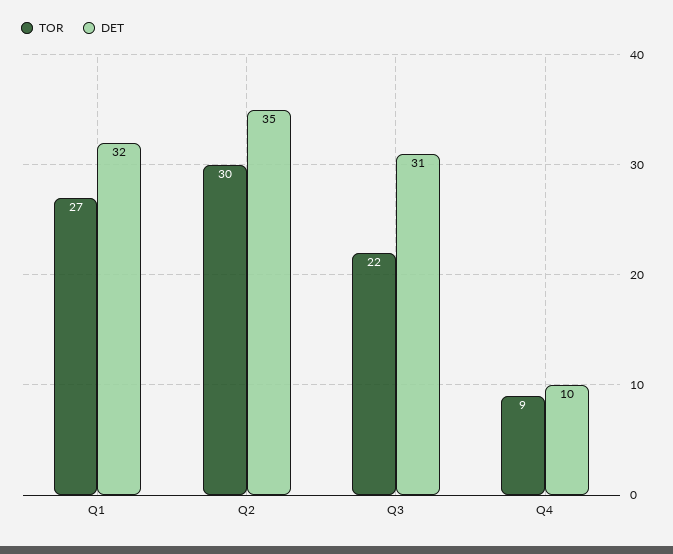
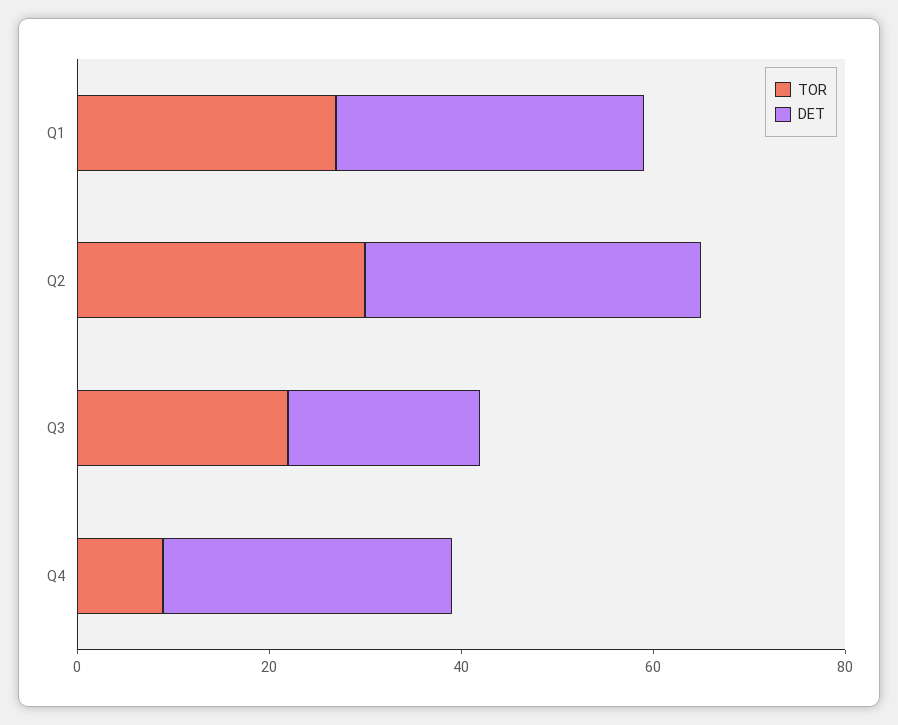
  {
    "TOR": {
      "Q1": 27,
      "Q2": 30,
      "Q3": 22,
      "Q4": 9
    },
    "DET": {
      "Q1": 32,
      "Q2": 35,
-     "Q3": 31,
+     "Q3": 20,
-     "Q4": 10
+     "Q4": 30
    }
  }

